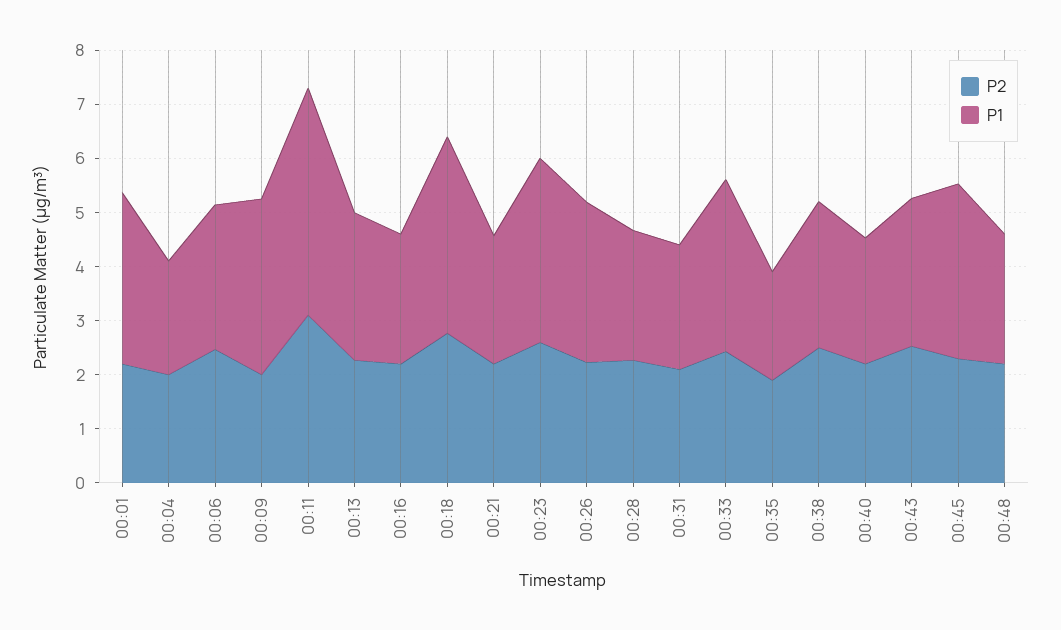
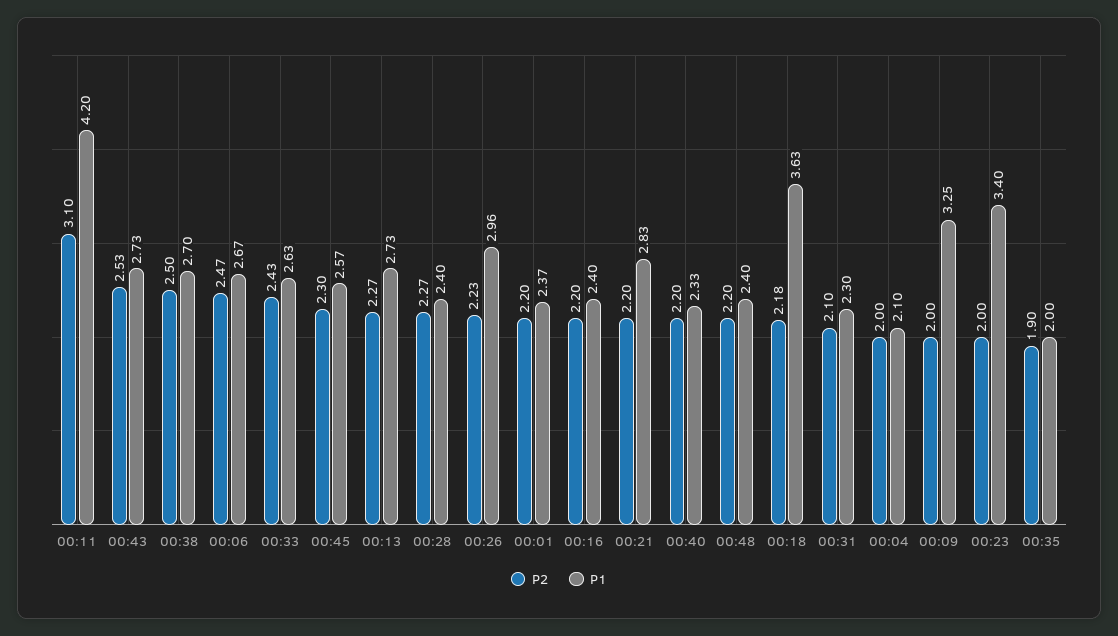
  {
    "P2": {
      "00:01": 2.2,
      "00:04": 2,
      "00:06": 2.47,
      "00:09": 2,
      "00:11": 3.1,
      "00:13": 2.27,
      "00:16": 2.2,
-     "00:18": 2.8,
+     "00:18": 2.18,
      "00:21": 2.2,
-     "00:23": 2.6,
+     "00:23": 2,
      "00:26": 2.23,
      "00:28": 2.27,
      "00:31": 2.1,
      "00:33": 2.43,
      "00:35": 1.9,
      "00:38": 2.5,
      "00:40": 2.2,
      "00:43": 2.53,
      "00:45": 2.3,
      "00:48": 2.2
    },
    "P1": {
-     "00:01": 3.2,
+     "00:01": 2.37,
      "00:04": 2.1,
      "00:06": 2.67,
      "00:09": 3.25,
      "00:11": 4.2,
      "00:13": 2.73,
      "00:16": 2.4,
      "00:18": 3.63,
-     "00:21": 2.4,
+     "00:21": 2.83,
      "00:23": 3.4,
      "00:26": 2.96,
      "00:28": 2.4,
      "00:31": 2.3,
-     "00:33": 3.2,
+     "00:33": 2.63,
      "00:35": 2,
      "00:38": 2.7,
      "00:40": 2.33,
      "00:43": 2.73,
-     "00:45": 3.2,
+     "00:45": 2.57,
      "00:48": 2.4
    }
  }

